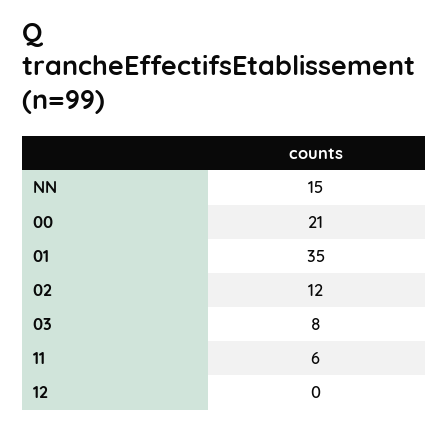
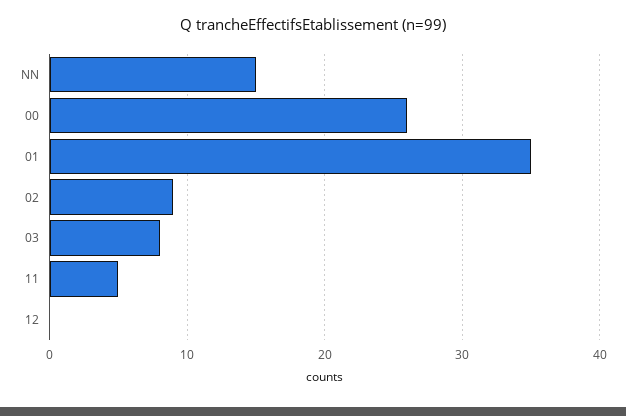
  {
    "NN": 15,
-   "00": 21,
+   "00": 26,
    "01": 35,
-   "02": 12,
+   "02": 9,
    "03": 8,
-   "11": 6,
+   "11": 5,
    "12": 0
  }

